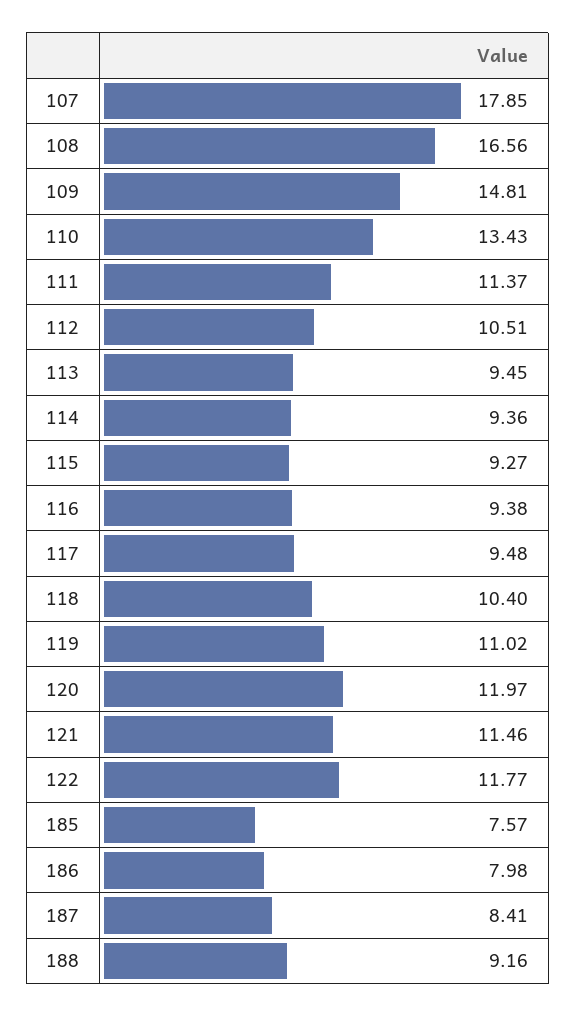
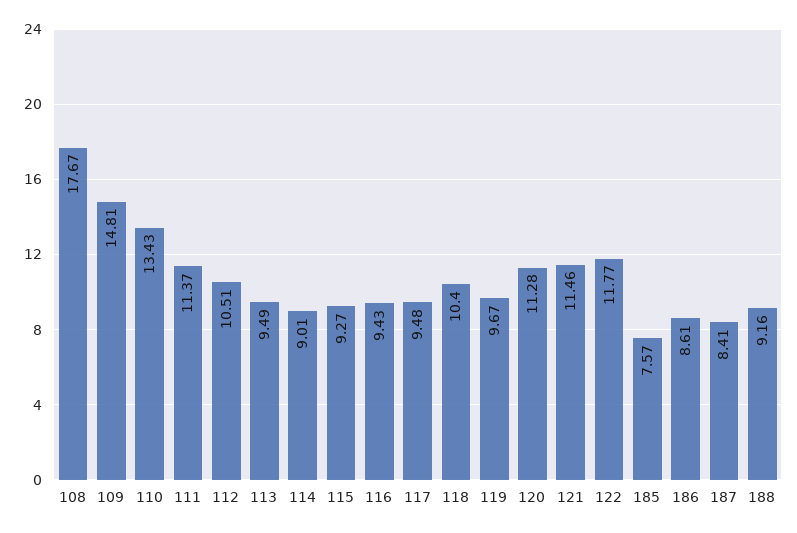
  {
-   "107": 17.85,
-   "108": 16.56,
+   "108": 17.67,
    "109": 14.81,
    "110": 13.43,
    "111": 11.37,
    "112": 10.51,
-   "113": 9.45,
+   "113": 9.49,
-   "114": 9.36,
+   "114": 9.01,
    "115": 9.27,
-   "116": 9.38,
+   "116": 9.43,
    "117": 9.48,
    "118": 10.4,
-   "119": 11.02,
+   "119": 9.67,
-   "120": 11.97,
+   "120": 11.28,
    "121": 11.46,
    "122": 11.77,
    "185": 7.57,
-   "186": 7.98,
+   "186": 8.61,
    "187": 8.41,
    "188": 9.16
  }

